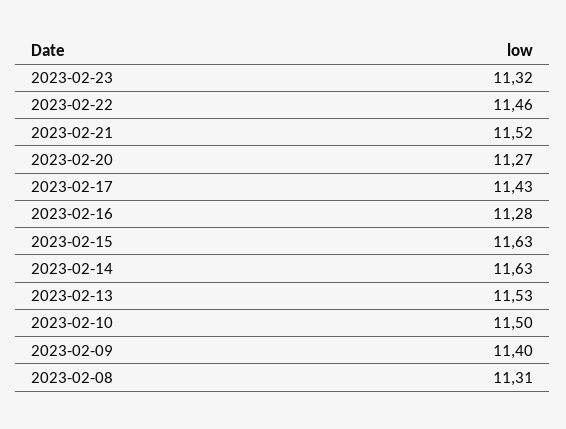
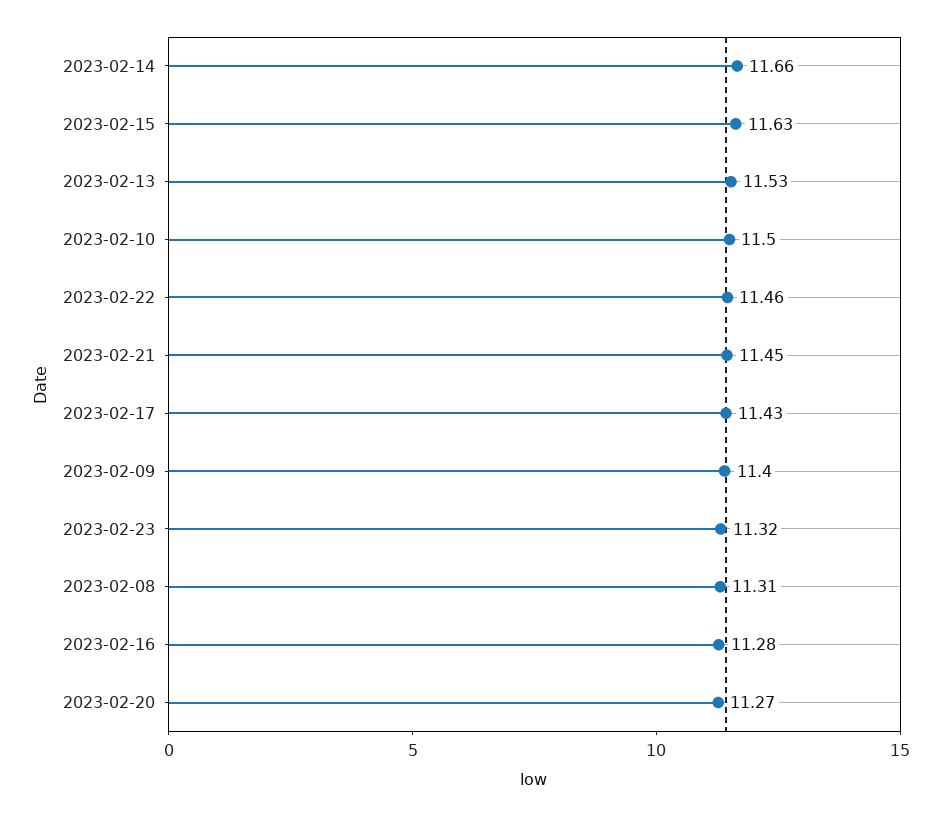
  {
    "2023-02-23": 11.32,
    "2023-02-22": 11.46,
-   "2023-02-21": 11.52,
+   "2023-02-21": 11.45,
    "2023-02-20": 11.27,
    "2023-02-17": 11.43,
    "2023-02-16": 11.28,
    "2023-02-15": 11.63,
-   "2023-02-14": 11.63,
+   "2023-02-14": 11.66,
    "2023-02-13": 11.53,
    "2023-02-10": 11.5,
    "2023-02-09": 11.4,
    "2023-02-08": 11.31
  }

